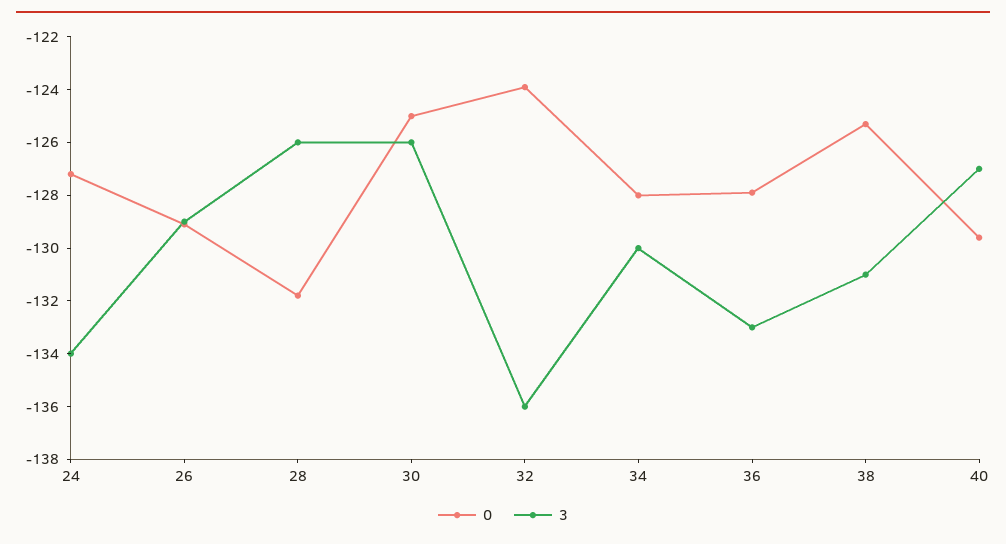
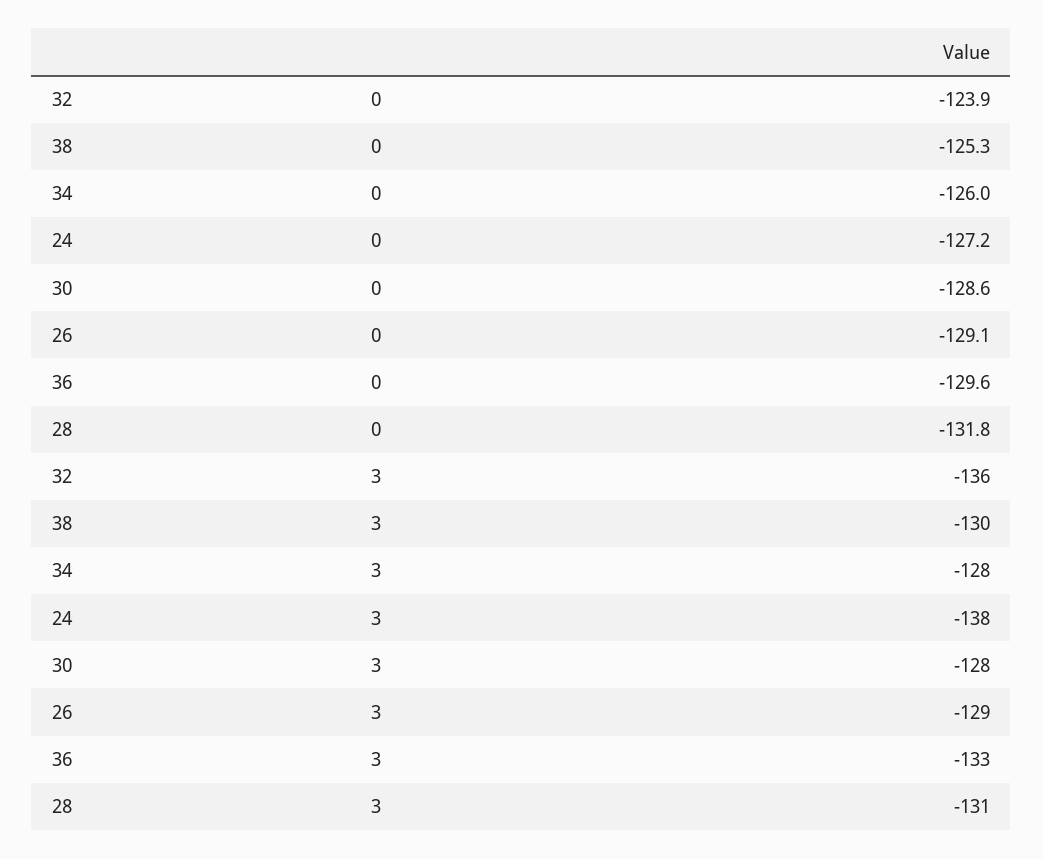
  {
    "0": {
      "24": -127.2,
      "26": -129.1,
      "28": -131.8,
-     "30": -125,
+     "30": -128.6,
      "32": -123.9,
-     "34": -128,
+     "34": -126,
-     "36": -128,
+     "36": -129.6,
-     "38": -125.3,
+     "38": -125.3
-     "40": -129.5
    },
    "3": {
-     "24": -134,
+     "24": -138,
      "26": -129,
-     "28": -126,
+     "28": -131,
-     "30": -126,
+     "30": -128,
      "32": -136,
-     "34": -130,
+     "34": -128,
      "36": -133,
-     "38": -131,
+     "38": -130
-     "40": -127
    }
  }

